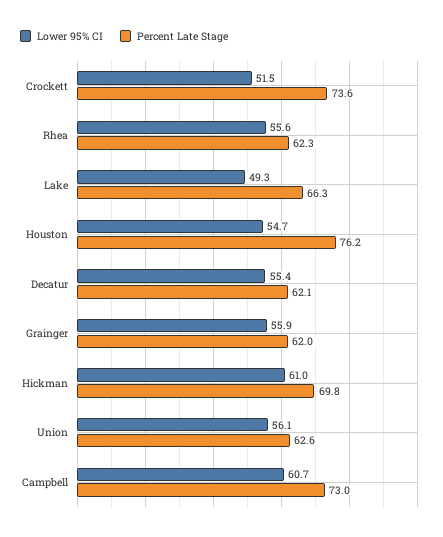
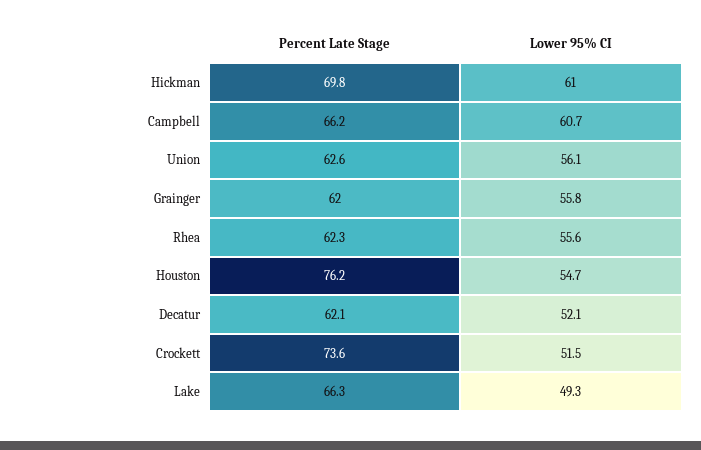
  {
    "Lower 95% CI": {
      "Crockett": 51.5,
      "Rhea": 55.6,
      "Lake": 49.3,
      "Houston": 54.7,
-     "Decatur": 55.4,
+     "Decatur": 52.1,
-     "Grainger": 55.9,
+     "Grainger": 55.8,
      "Hickman": 61,
      "Union": 56.1,
      "Campbell": 60.7
    },
    "Percent Late Stage": {
      "Crockett": 73.6,
      "Rhea": 62.3,
      "Lake": 66.3,
      "Houston": 76.2,
      "Decatur": 62.1,
      "Grainger": 62,
      "Hickman": 69.8,
      "Union": 62.6,
-     "Campbell": 73
+     "Campbell": 66.2
    }
  }

